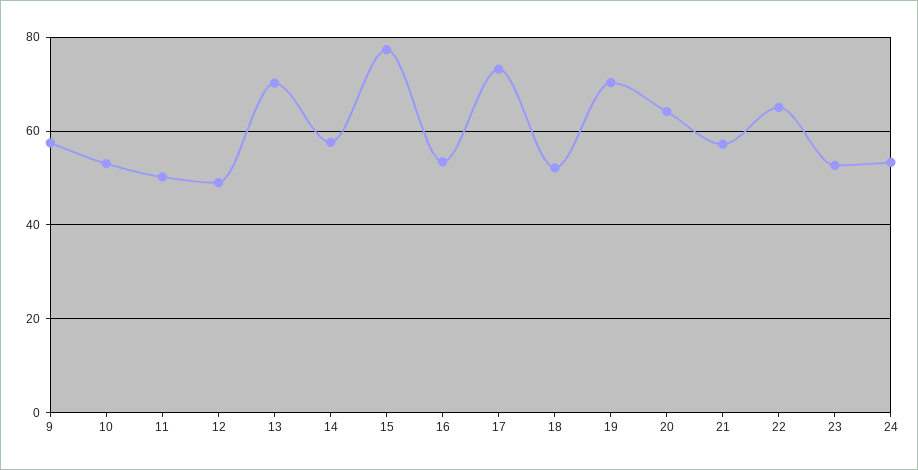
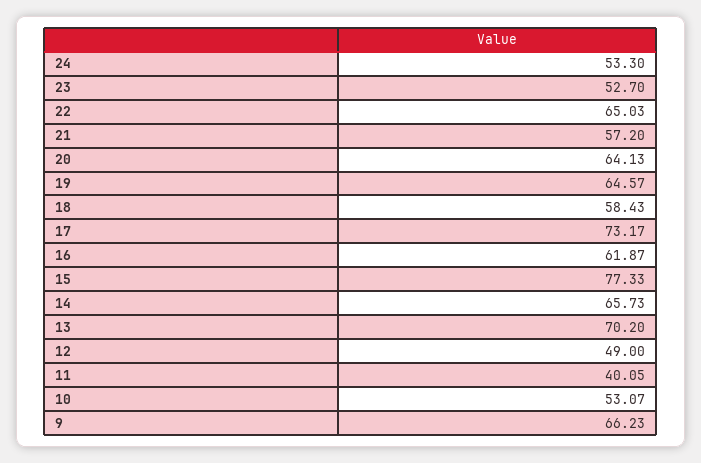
  {
-   "9": 58,
+   "9": 66.23,
    "10": 53.07,
-   "11": 50,
+   "11": 40.05,
    "12": 49,
    "13": 70.2,
-   "14": 58,
+   "14": 65.73,
    "15": 77.33,
-   "16": 54,
+   "16": 61.87,
    "17": 73.17,
-   "18": 52,
+   "18": 58.43,
-   "19": 70,
+   "19": 64.57,
    "20": 64.13,
    "21": 57.2,
    "22": 65.03,
    "23": 52.7,
    "24": 53.3
  }

